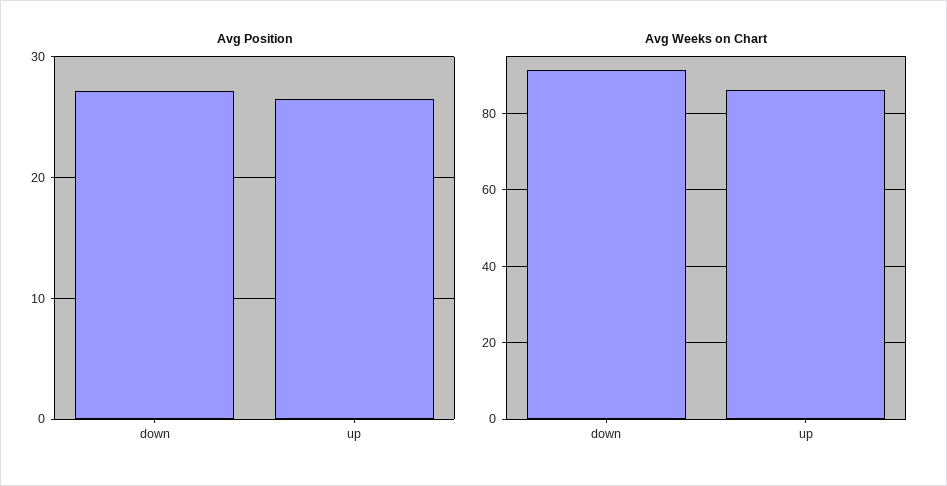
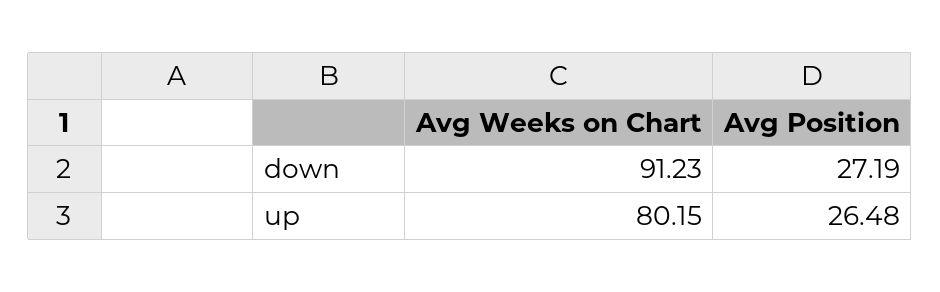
  {
    "Avg Position": {
      "down": 27.19,
      "up": 26.48
    },
    "Avg Weeks on Chart": {
      "down": 91.23,
-     "up": 86
+     "up": 80.15
    }
  }

